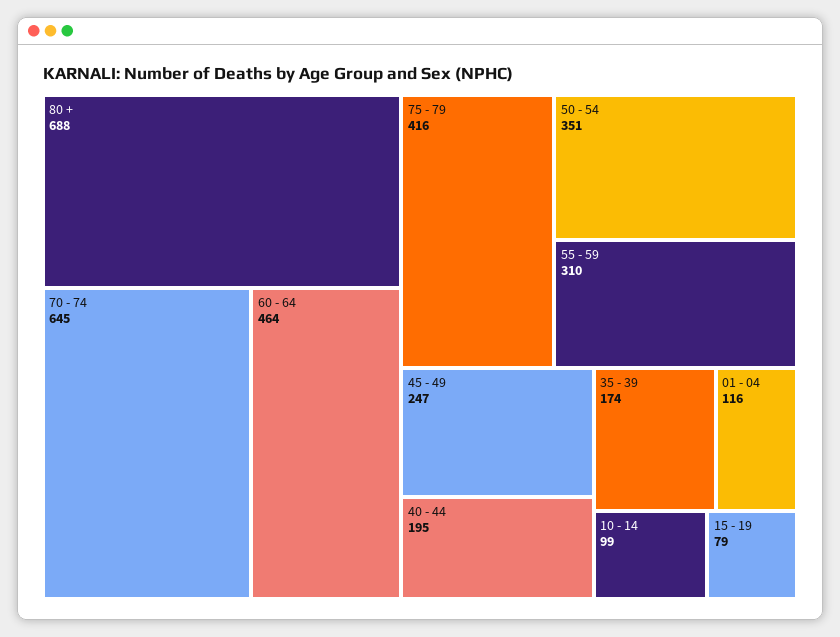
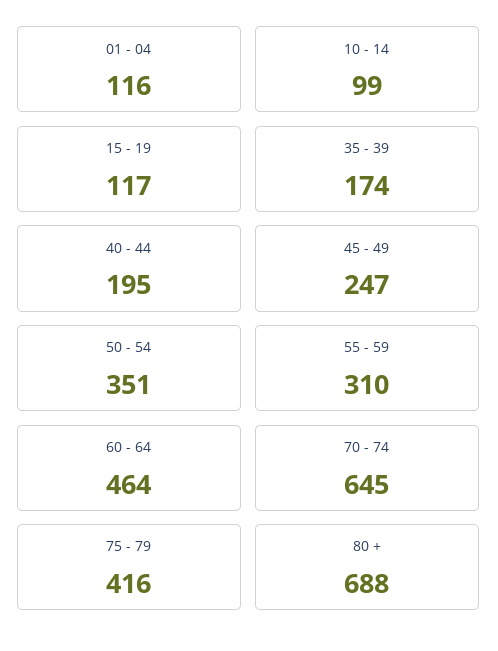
  {
    "80 +": 688,
    "70 - 74": 645,
    "60 - 64": 464,
    "75 - 79": 416,
    "50 - 54": 351,
    "55 - 59": 310,
    "45 - 49": 247,
    "40 - 44": 195,
    "35 - 39": 174,
    "01 - 04": 116,
    "10 - 14": 99,
-   "15 - 19": 79
+   "15 - 19": 117
  }

